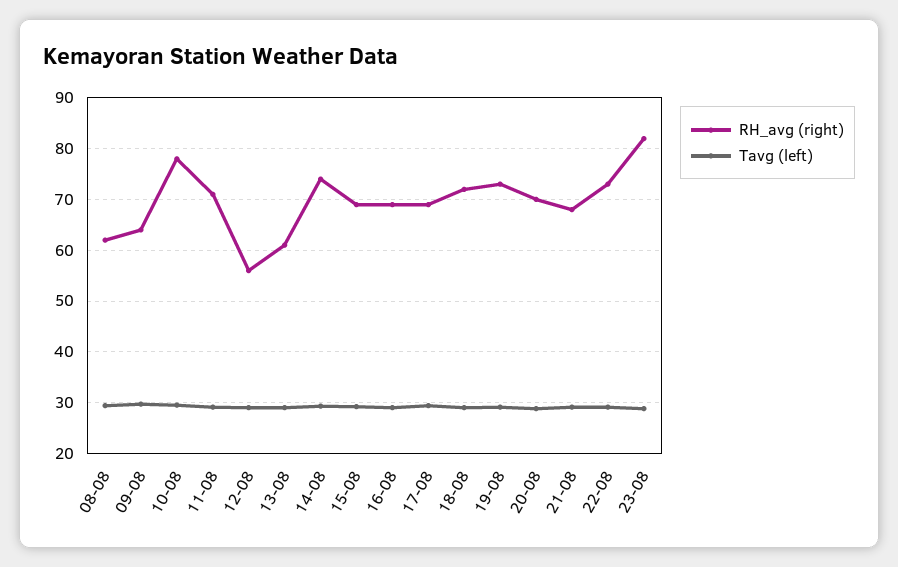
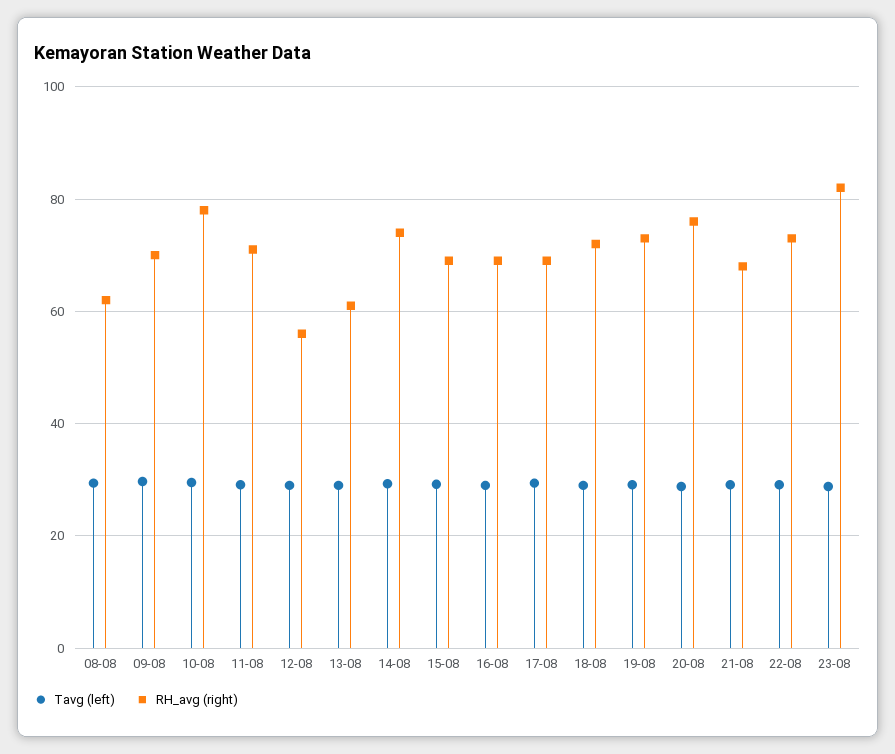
  {
    "RH_avg (right)": {
      "08-08": 62,
-     "09-08": 64,
+     "09-08": 70,
      "10-08": 78,
      "11-08": 72,
      "12-08": 56,
      "13-08": 62,
      "14-08": 74,
      "15-08": 70,
      "16-08": 70,
      "17-08": 70,
      "18-08": 72,
      "19-08": 74,
-     "20-08": 70,
+     "20-08": 76,
      "21-08": 68,
      "22-08": 74,
      "23-08": 82
    },
    "Tavg (left)": {
      "08-08": 30,
      "09-08": 30,
      "10-08": 30,
      "11-08": 30,
      "12-08": 30,
      "13-08": 30,
      "14-08": 30,
      "15-08": 30,
      "16-08": 30,
      "17-08": 30,
      "18-08": 30,
      "19-08": 30,
      "20-08": 28,
      "21-08": 30,
      "22-08": 30,
      "23-08": 28
    }
  }

